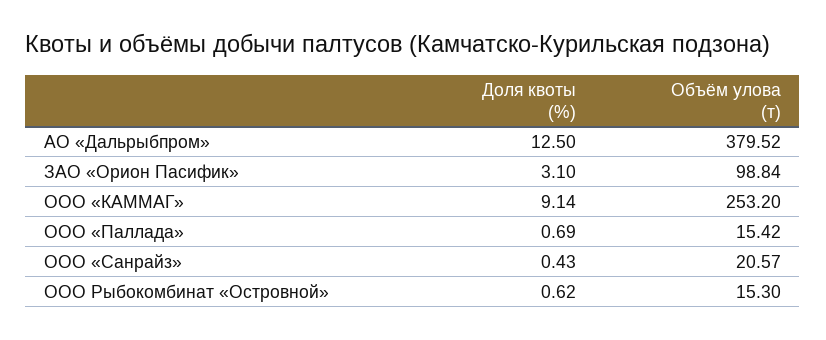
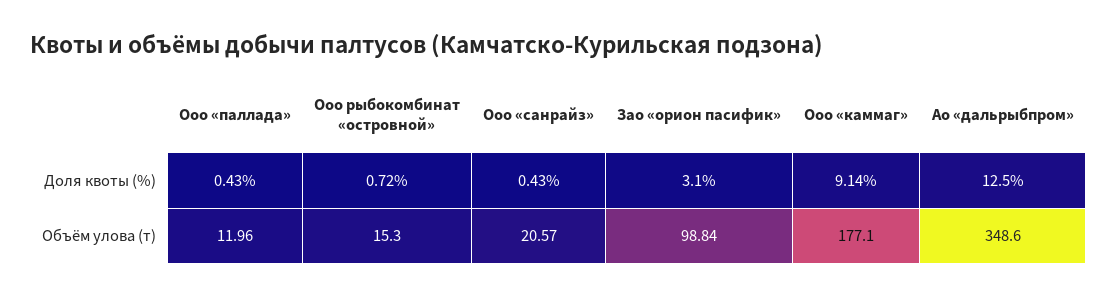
  {
    "Доля квоты (%)": {
      "АО «Дальрыбпром»": 12.5,
      "ЗАО «Орион Пасифик»": 3.1,
      "ООО «КАММАГ»": 9.14,
-     "ООО «Паллада»": 0.69,
+     "ООО «Паллада»": 0.43,
      "ООО «Санрайз»": 0.43,
-     "ООО Рыбокомбинат «Островной»": 0.62
+     "ООО Рыбокомбинат «Островной»": 0.72
    },
    "Объём улова (т)": {
-     "АО «Дальрыбпром»": 379.52,
+     "АО «Дальрыбпром»": 348.6,
      "ЗАО «Орион Пасифик»": 98.84,
-     "ООО «КАММАГ»": 253.2,
+     "ООО «КАММАГ»": 177.1,
-     "ООО «Паллада»": 15.42,
+     "ООО «Паллада»": 11.96,
      "ООО «Санрайз»": 20.57,
      "ООО Рыбокомбинат «Островной»": 15.3
    }
  }

